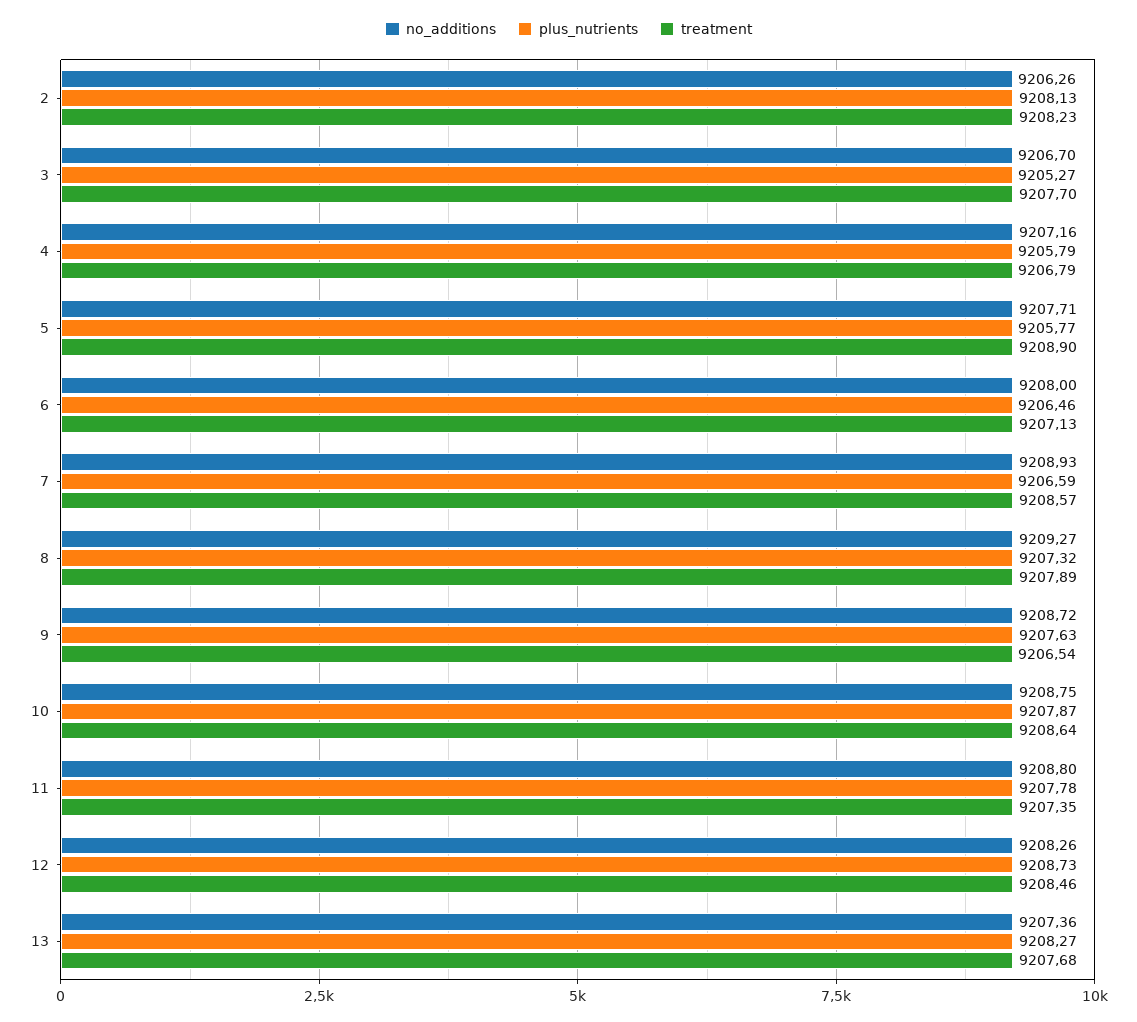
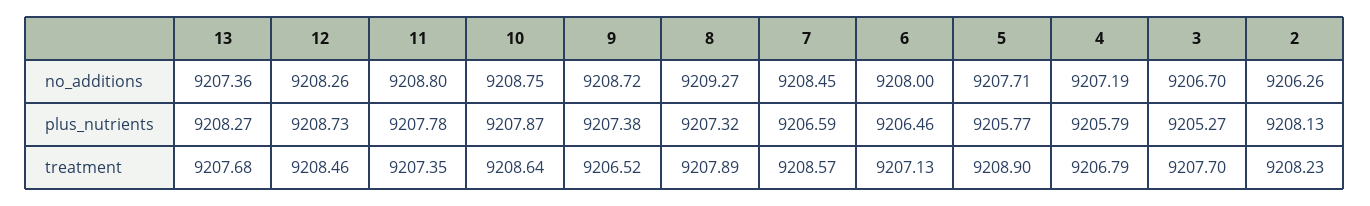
  {
    "no_additions": {
      "2": 9206.26,
      "3": 9206.7,
-     "4": 9207.16,
+     "4": 9207.19,
      "5": 9207.71,
      "6": 9208,
-     "7": 9208.93,
+     "7": 9208.45,
      "8": 9209.27,
      "9": 9208.72,
      "10": 9208.75,
      "11": 9208.8,
      "12": 9208.26,
      "13": 9207.36
    },
    "plus_nutrients": {
      "2": 9208.13,
      "3": 9205.27,
      "4": 9205.79,
      "5": 9205.77,
      "6": 9206.46,
      "7": 9206.59,
      "8": 9207.32,
-     "9": 9207.63,
+     "9": 9207.38,
      "10": 9207.87,
      "11": 9207.78,
      "12": 9208.73,
      "13": 9208.27
    },
    "treatment": {
      "2": 9208.23,
      "3": 9207.7,
      "4": 9206.79,
      "5": 9208.9,
      "6": 9207.13,
      "7": 9208.57,
      "8": 9207.89,
-     "9": 9206.54,
+     "9": 9206.52,
      "10": 9208.64,
      "11": 9207.35,
      "12": 9208.46,
      "13": 9207.68
    }
  }

